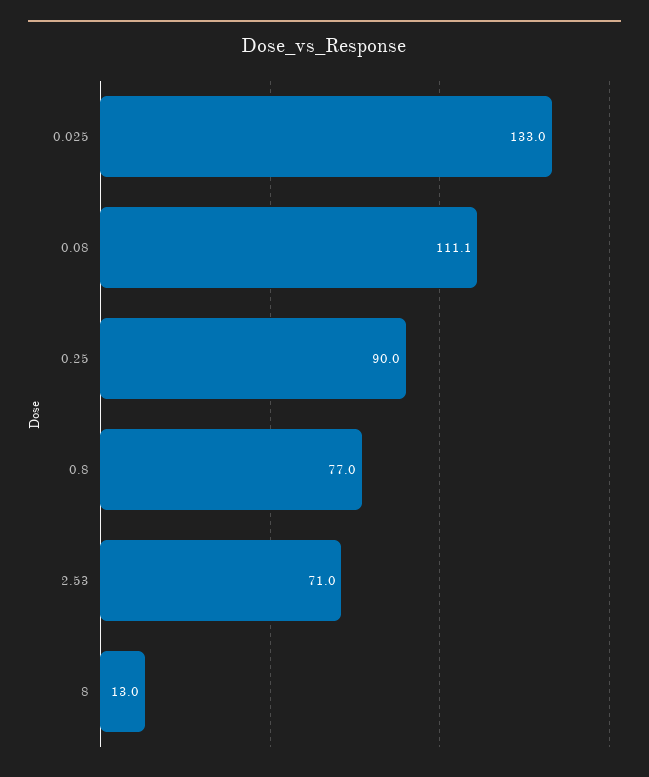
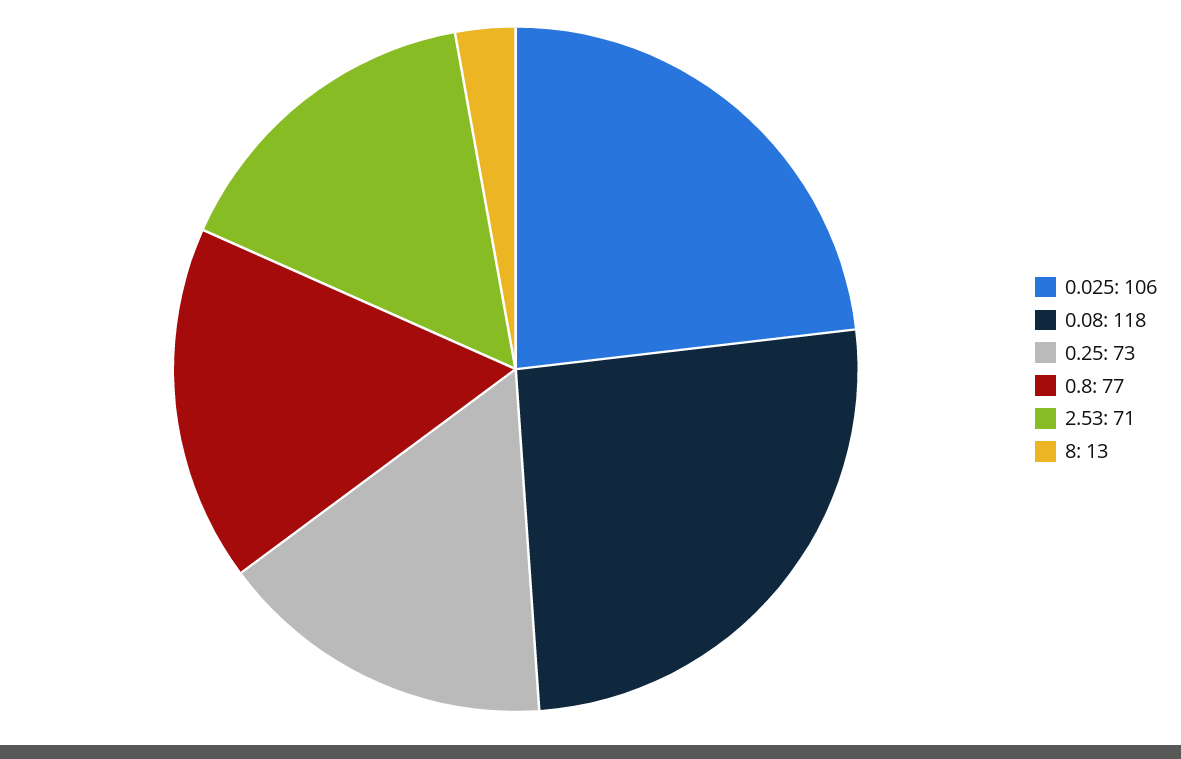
  {
-   "0.025": 133,
+   "0.025": 106,
-   "0.08": 111.1,
+   "0.08": 118,
-   "0.25": 90,
+   "0.25": 73,
    "0.8": 77,
    "2.53": 71,
    "8": 13
  }

